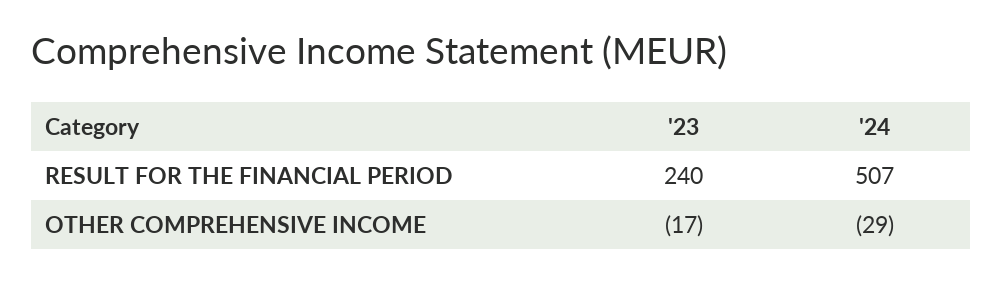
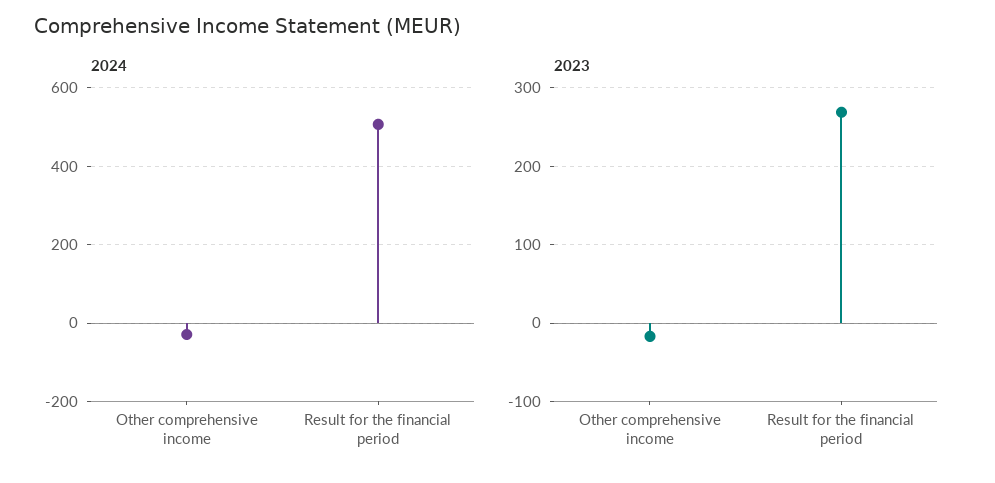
  {
    "'23": {
-     "RESULT FOR THE FINANCIAL PERIOD": 240,
+     "RESULT FOR THE FINANCIAL PERIOD": 270,
      "OTHER COMPREHENSIVE INCOME": -17
    },
    "'24": {
      "RESULT FOR THE FINANCIAL PERIOD": 507,
      "OTHER COMPREHENSIVE INCOME": -29
    }
  }

